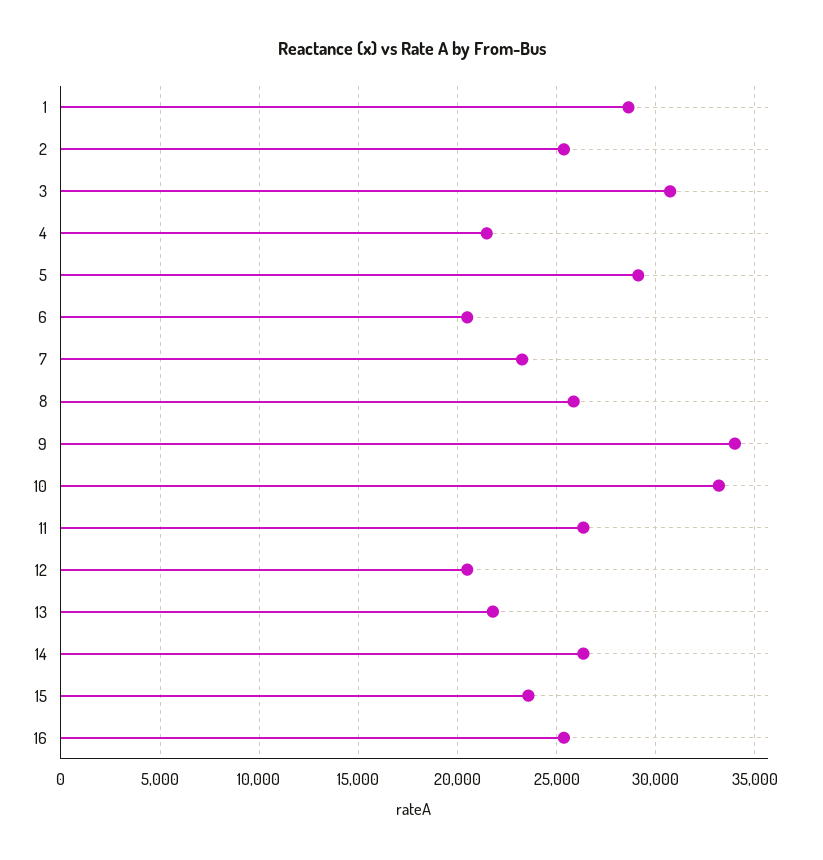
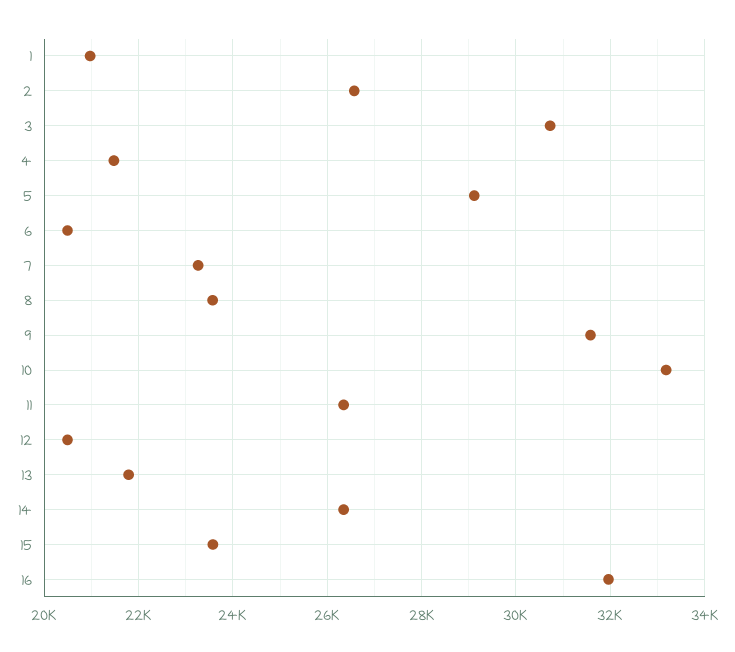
  {
-   "1": 28500,
+   "1": 21000,
-   "2": 25500,
+   "2": 26600,
    "3": 30800,
    "4": 21400,
    "5": 29200,
    "6": 20400,
    "7": 23200,
-   "8": 26000,
+   "8": 23600,
-   "9": 34000,
+   "9": 31600,
    "10": 33200,
    "11": 26400,
    "12": 20400,
    "13": 21800,
    "14": 26400,
    "15": 23600,
-   "16": 25500
+   "16": 32000
  }

